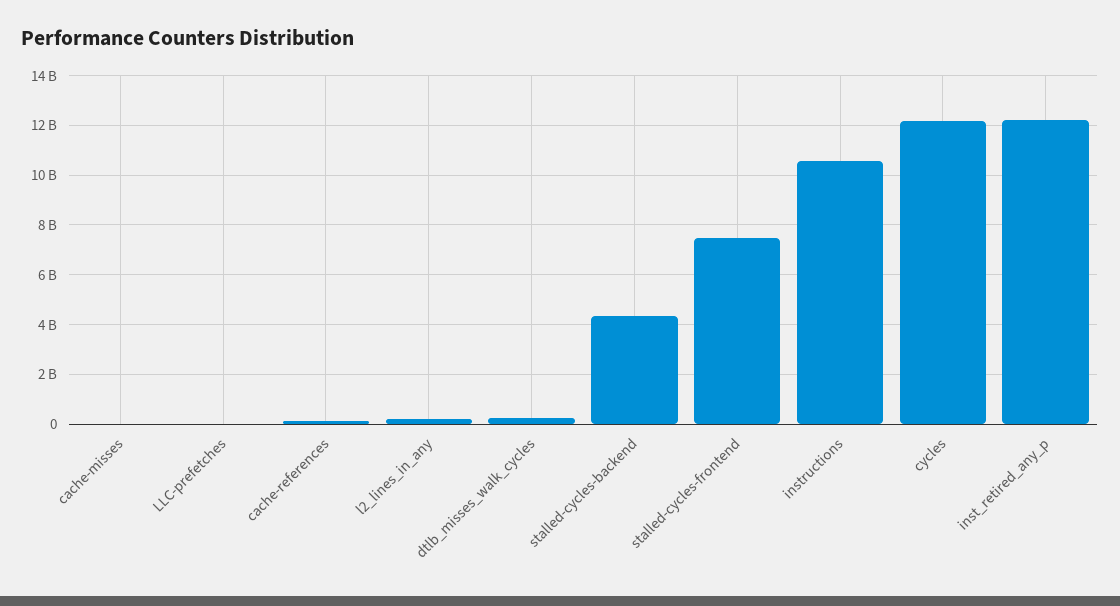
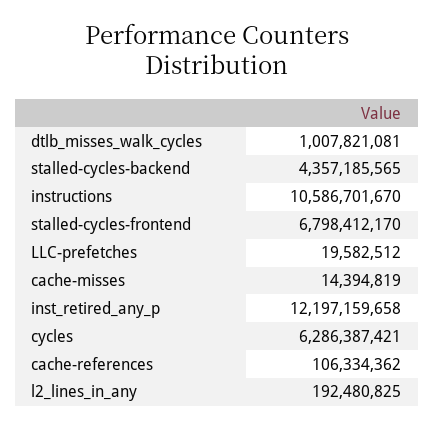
  {
    "cache-misses": 14394819,
    "LLC-prefetches": 19582512,
    "cache-references": 106334362,
    "l2_lines_in_any": 192480825,
-   "dtlb_misses_walk_cycles": 250000000,
+   "dtlb_misses_walk_cycles": 1007821081,
    "stalled-cycles-backend": 4357185565,
-   "stalled-cycles-frontend": 7500000000,
+   "stalled-cycles-frontend": 6798412170,
    "instructions": 10586701670,
-   "cycles": 12250000000,
+   "cycles": 6286387421,
    "inst_retired_any_p": 12197159658
  }

